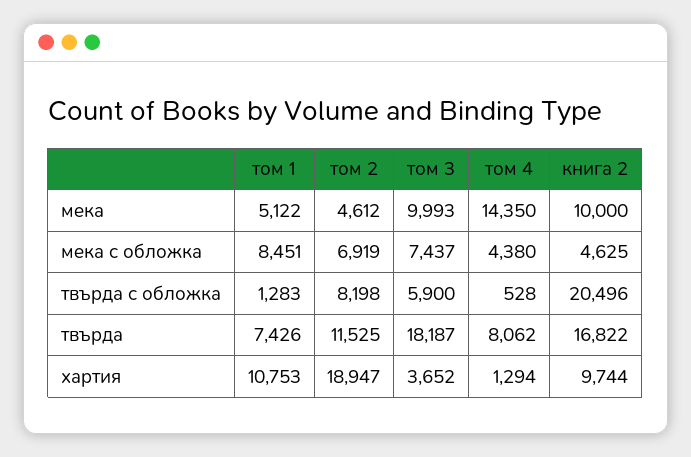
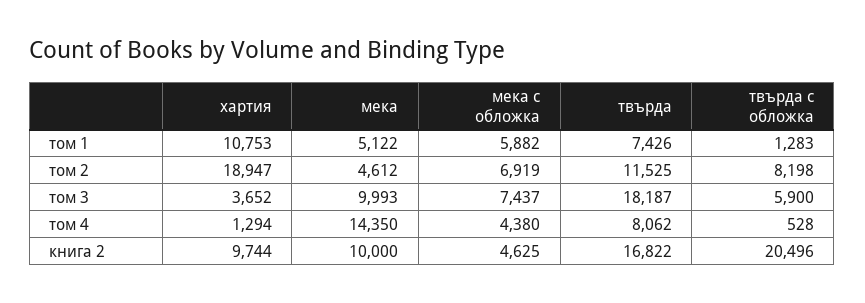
  {
    "том 1": {
      "мека": 5122,
-     "мека с обложка": 8451,
+     "мека с обложка": 5882,
      "твърда с обложка": 1283,
      "твърда": 7426,
      "хартия": 10753
    },
    "том 2": {
      "мека": 4612,
      "мека с обложка": 6919,
      "твърда с обложка": 8198,
      "твърда": 11525,
      "хартия": 18947
    },
    "том 3": {
      "мека": 9993,
      "мека с обложка": 7437,
      "твърда с обложка": 5900,
      "твърда": 18187,
      "хартия": 3652
    },
    "том 4": {
      "мека": 14350,
      "мека с обложка": 4380,
      "твърда с обложка": 528,
      "твърда": 8062,
      "хартия": 1294
    },
    "книга 2": {
      "мека": 10000,
      "мека с обложка": 4625,
      "твърда с обложка": 20496,
      "твърда": 16822,
      "хартия": 9744
    }
  }

